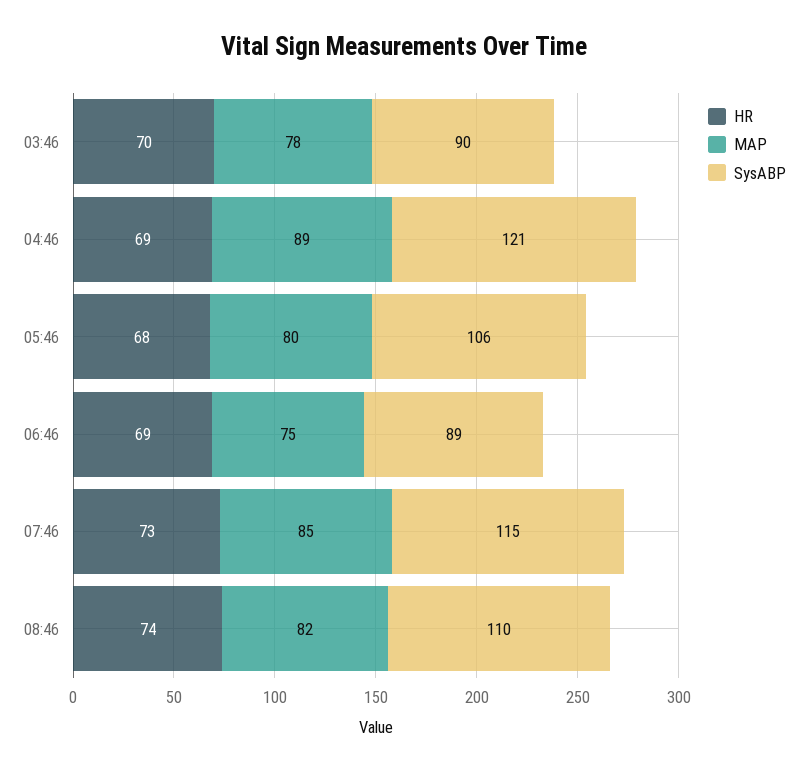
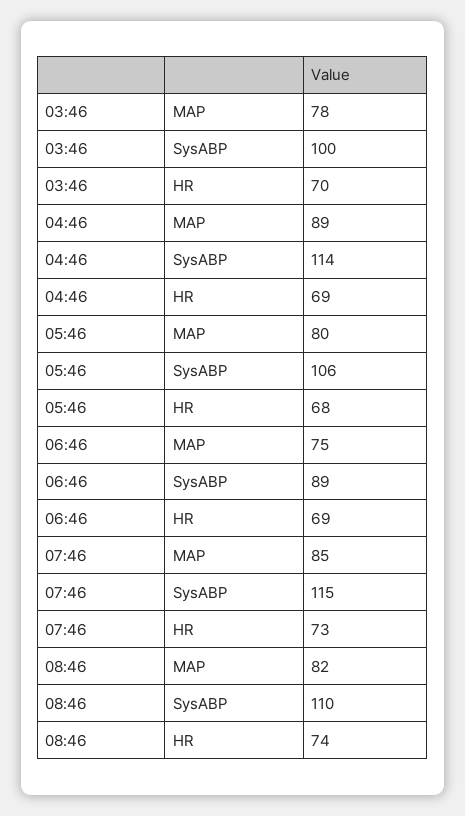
  {
    "HR": {
      "03:46": 70,
      "04:46": 69,
      "05:46": 68,
      "06:46": 69,
      "07:46": 73,
      "08:46": 74
    },
    "MAP": {
      "03:46": 78,
      "04:46": 89,
      "05:46": 80,
      "06:46": 75,
      "07:46": 85,
      "08:46": 82
    },
    "SysABP": {
-     "03:46": 90,
+     "03:46": 100,
-     "04:46": 121,
+     "04:46": 114,
      "05:46": 106,
      "06:46": 89,
      "07:46": 115,
      "08:46": 110
    }
  }

